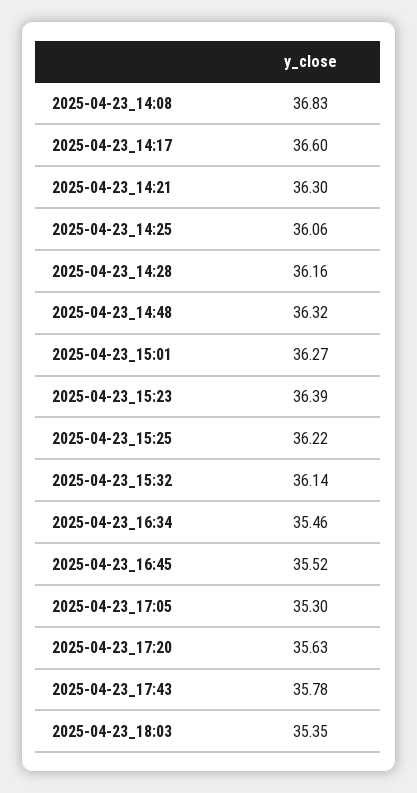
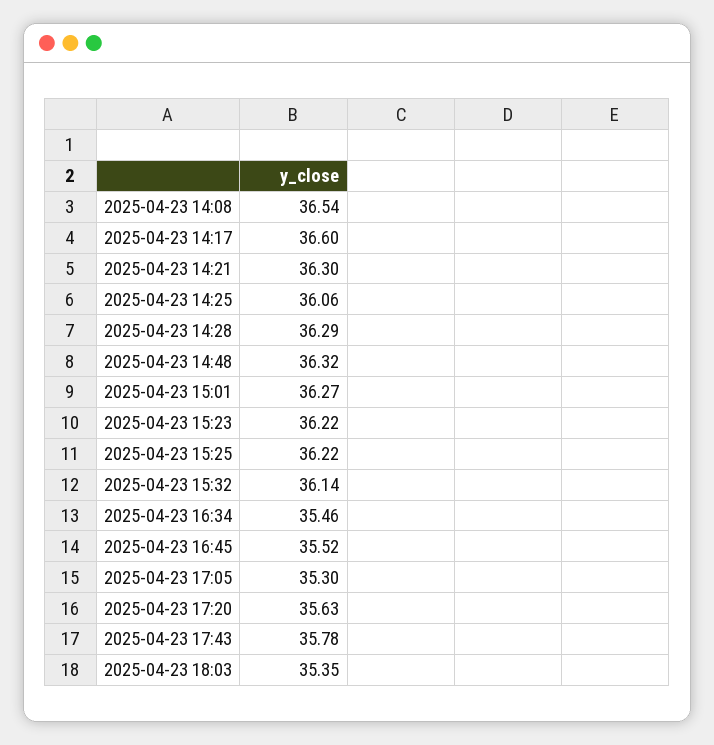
  {
-   "2025-04-23_14:08": 36.83,
+   "2025-04-23_14:08": 36.54,
    "2025-04-23_14:17": 36.6,
    "2025-04-23_14:21": 36.3,
    "2025-04-23_14:25": 36.06,
-   "2025-04-23_14:28": 36.16,
+   "2025-04-23_14:28": 36.29,
    "2025-04-23_14:48": 36.32,
    "2025-04-23_15:01": 36.27,
-   "2025-04-23_15:23": 36.39,
+   "2025-04-23_15:23": 36.22,
    "2025-04-23_15:25": 36.22,
    "2025-04-23_15:32": 36.14,
    "2025-04-23_16:34": 35.46,
    "2025-04-23_16:45": 35.52,
    "2025-04-23_17:05": 35.3,
    "2025-04-23_17:20": 35.63,
    "2025-04-23_17:43": 35.78,
    "2025-04-23_18:03": 35.35
  }

